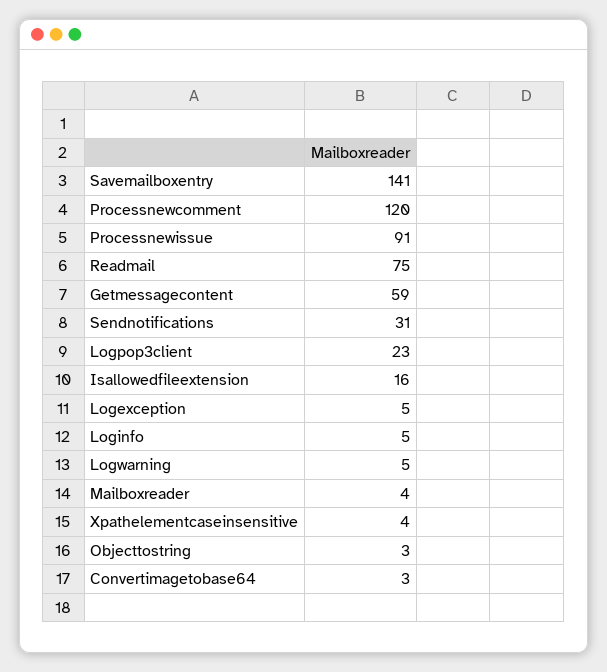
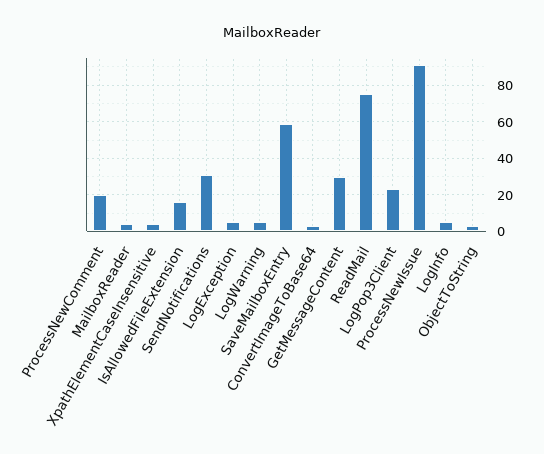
  {
-   "Savemailboxentry": 141,
+   "Savemailboxentry": 60,
-   "Processnewcomment": 120,
+   "Processnewcomment": 20,
    "Processnewissue": 91,
    "Readmail": 75,
-   "Getmessagecontent": 59,
+   "Getmessagecontent": 30,
    "Sendnotifications": 31,
    "Logpop3client": 23,
    "Isallowedfileextension": 16,
    "Logexception": 5,
    "Loginfo": 5,
    "Logwarning": 5,
    "Mailboxreader": 4,
    "Xpathelementcaseinsensitive": 4,
    "Objecttostring": 3,
    "Convertimagetobase64": 3
  }

